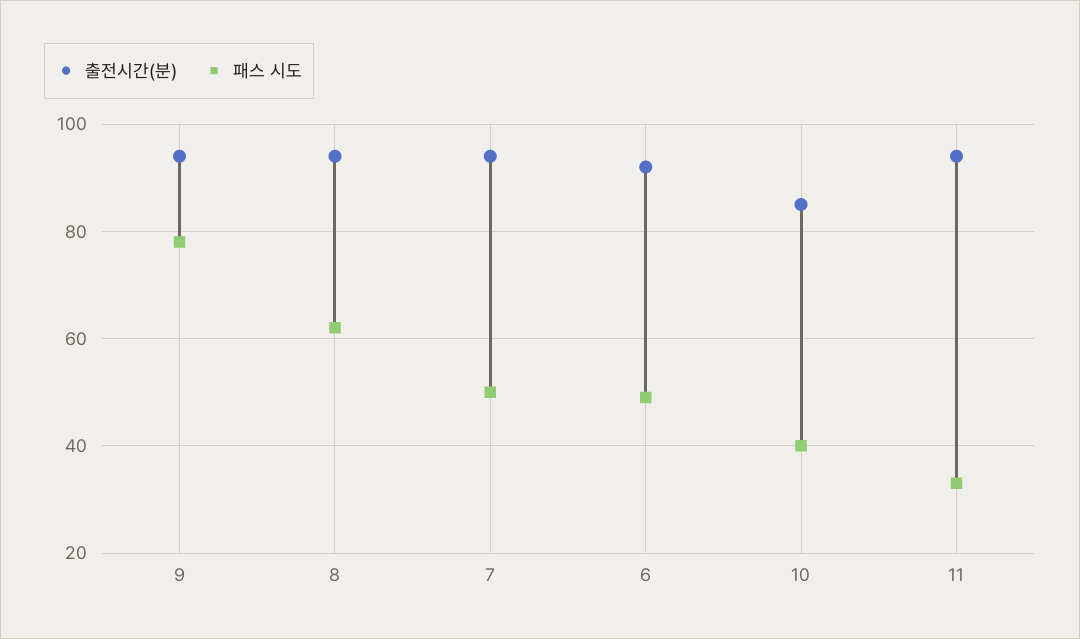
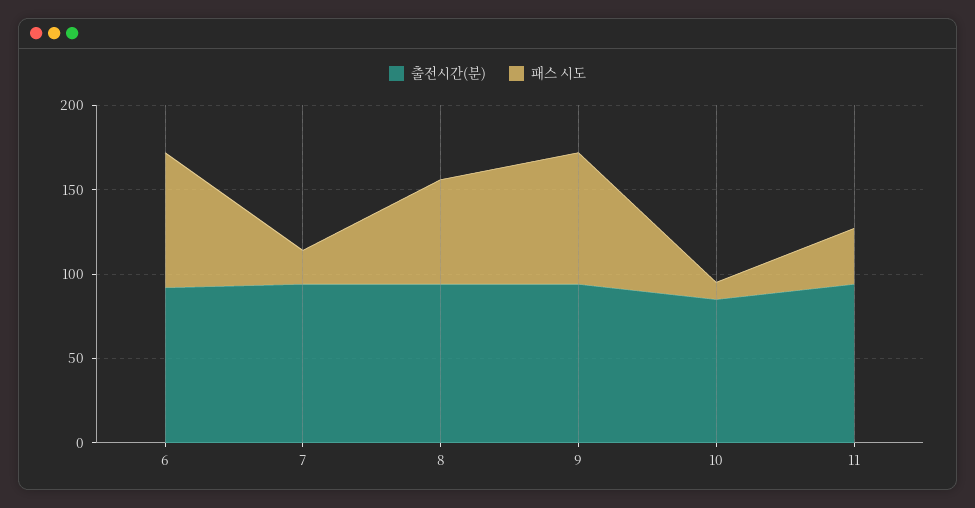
  {
    "출전시간(분)": {
      "9": 95,
      "8": 95,
      "7": 95,
      "6": 90,
      "10": 85,
      "11": 95
    },
    "패스 시도": {
      "9": 80,
      "8": 60,
-     "7": 50,
+     "7": 20,
-     "6": 50,
+     "6": 80,
-     "10": 40,
+     "10": 10,
      "11": 35
    }
  }

